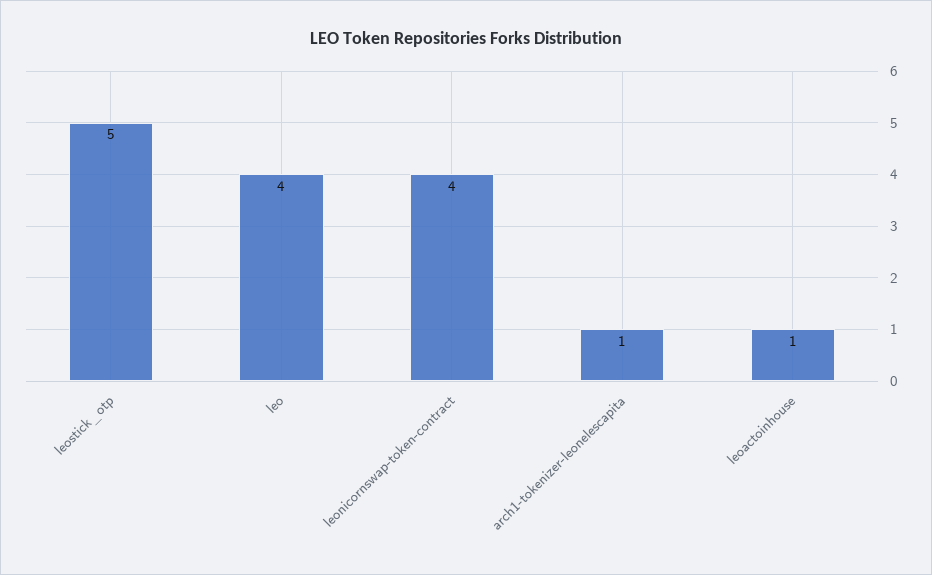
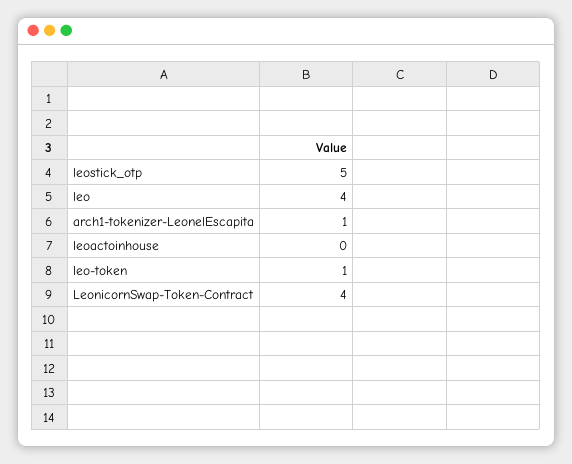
  {
    "leostick_otp": 5,
    "leo": 4,
    "leonicornswap-token-contract": 4,
    "arch1-tokenizer-leonelescapita": 1,
-   "leoactoinhouse": 1
+   "leoactoinhouse": 0,
+   "leo-token": 1
  }

